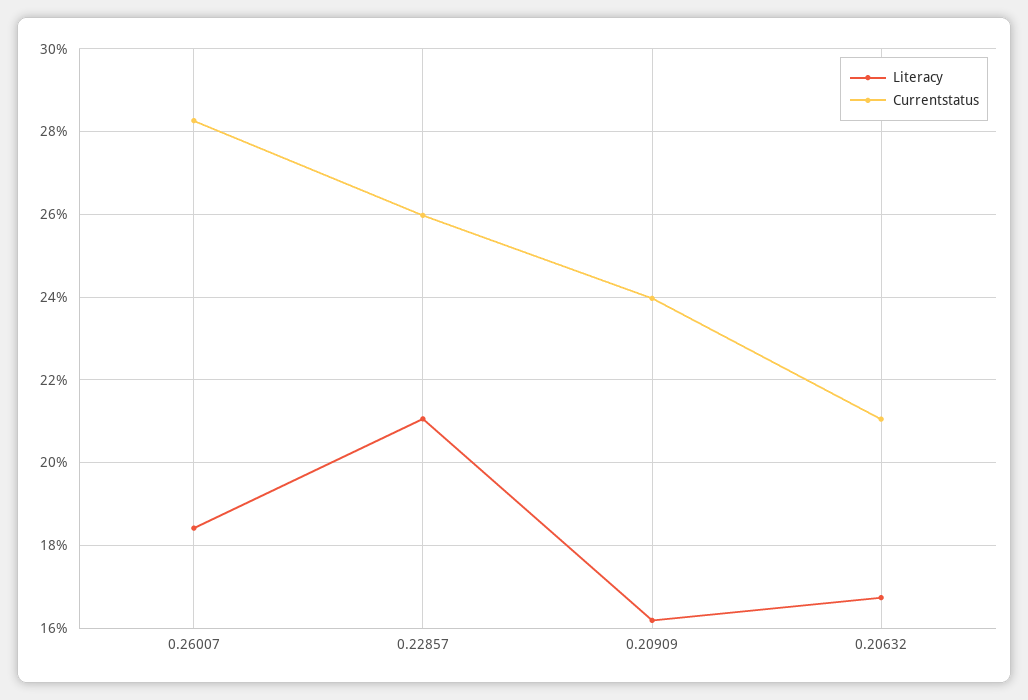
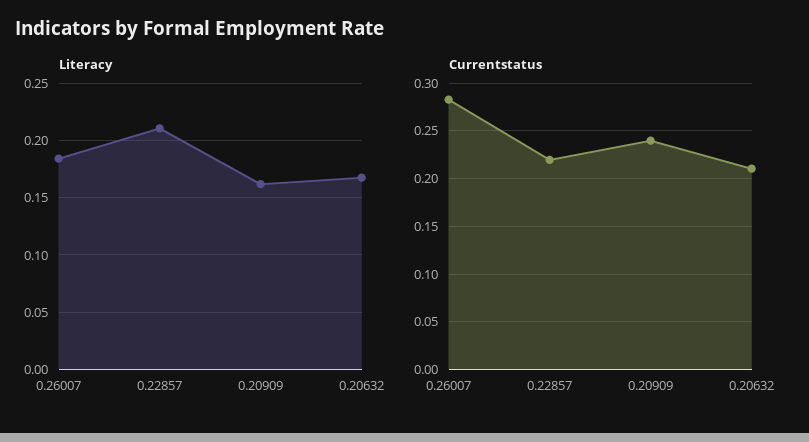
  {
    "Literacy": {
      "0.26007": 0.184,
      "0.22857": 0.21,
      "0.20909": 0.162,
      "0.20632": 0.168
    },
    "Currentstatus": {
      "0.26007": 0.282,
-     "0.22857": 0.26,
+     "0.22857": 0.22,
      "0.20909": 0.24,
      "0.20632": 0.21
    }
  }

